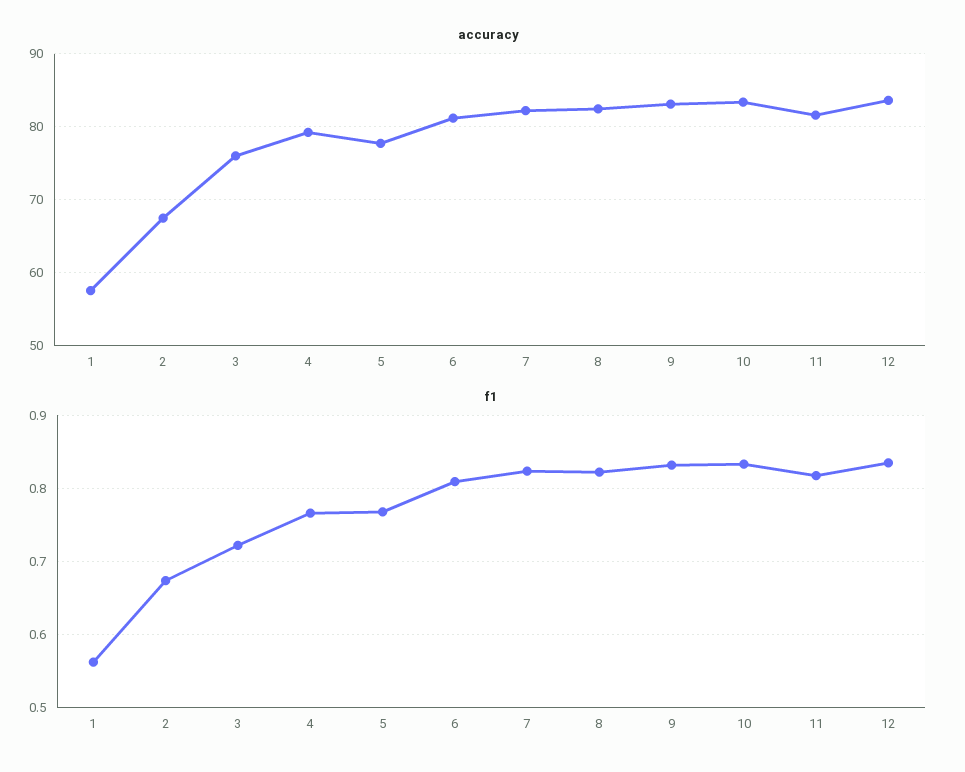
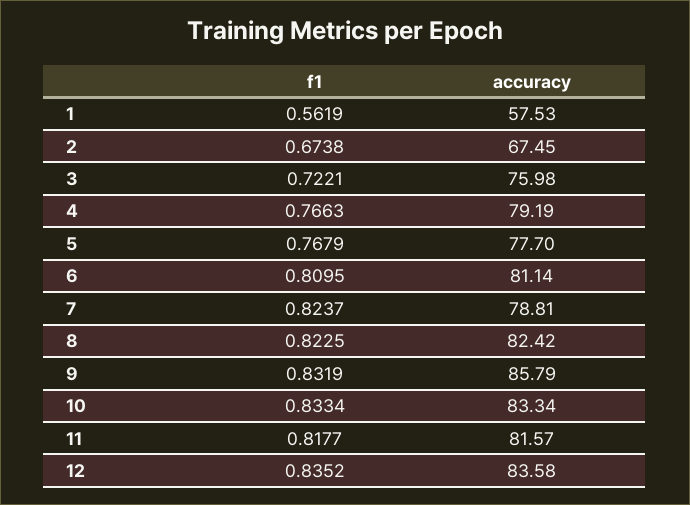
  {
    "accuracy": {
      "1": 57.53,
      "2": 67.45,
      "3": 75.98,
      "4": 79.19,
      "5": 77.7,
      "6": 81.14,
-     "7": 82,
+     "7": 78.81,
      "8": 82.42,
-     "9": 83,
+     "9": 85.79,
      "10": 83.34,
      "11": 81.57,
      "12": 83.58
    },
    "f1": {
      "1": 0.5619,
      "2": 0.6738,
      "3": 0.7221,
      "4": 0.7663,
      "5": 0.7679,
      "6": 0.8095,
      "7": 0.8237,
      "8": 0.8225,
      "9": 0.8319,
      "10": 0.8334,
      "11": 0.8177,
      "12": 0.8352
    }
  }

